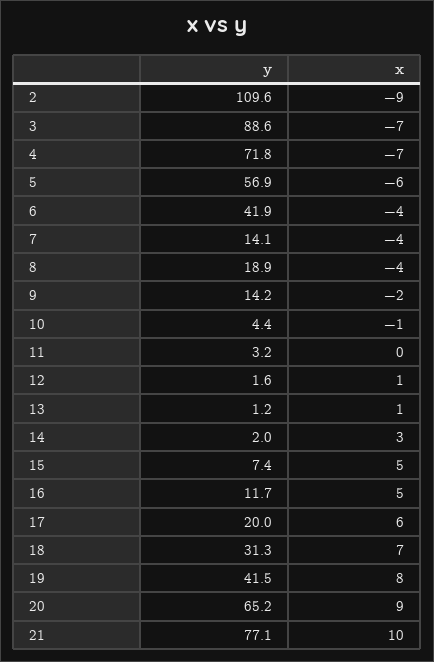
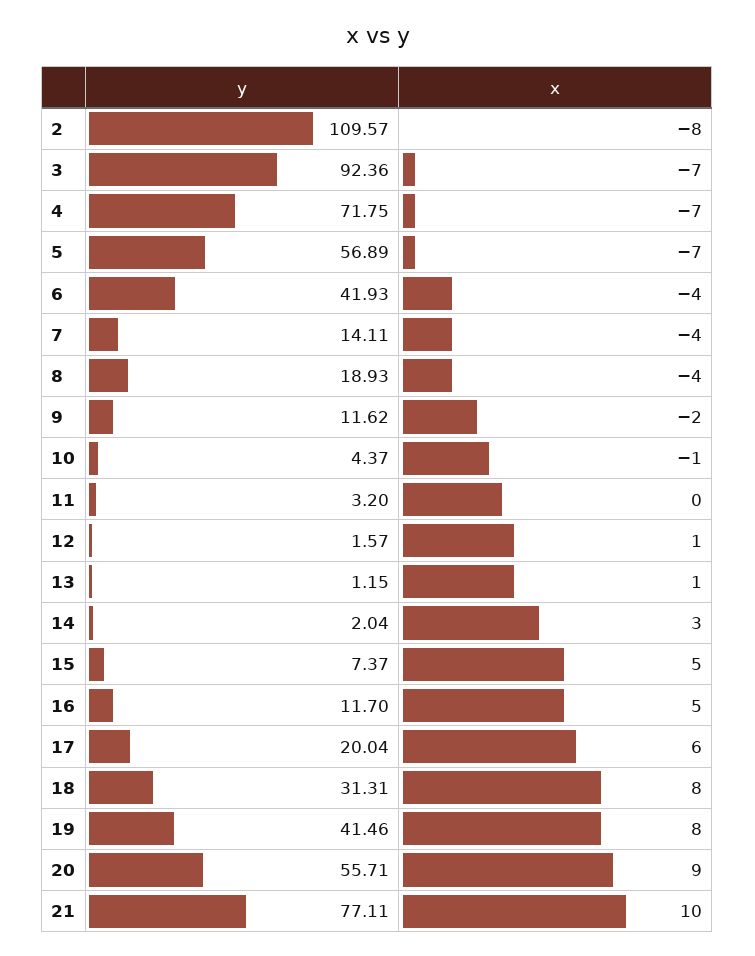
  {
    "y": {
      "2": 109.57,
-     "3": 88.6,
+     "3": 92.36,
      "4": 71.75,
      "5": 56.89,
      "6": 41.93,
      "7": 14.11,
      "8": 18.93,
-     "9": 14.2,
+     "9": 11.62,
      "10": 4.37,
      "11": 3.2,
      "12": 1.57,
      "13": 1.15,
      "14": 2.04,
      "15": 7.37,
      "16": 11.7,
      "17": 20.04,
      "18": 31.31,
      "19": 41.46,
-     "20": 65.2,
+     "20": 55.71,
      "21": 77.11
    },
    "x": {
-     "2": -9,
+     "2": -8,
      "3": -7,
      "4": -7,
-     "5": -6,
+     "5": -7,
      "6": -4,
      "7": -4,
      "8": -4,
      "9": -2,
      "10": -1,
      "11": 0,
      "12": 1,
      "13": 1,
      "14": 3,
      "15": 5,
      "16": 5,
      "17": 6,
-     "18": 7,
+     "18": 8,
      "19": 8,
      "20": 9,
      "21": 10
    }
  }

